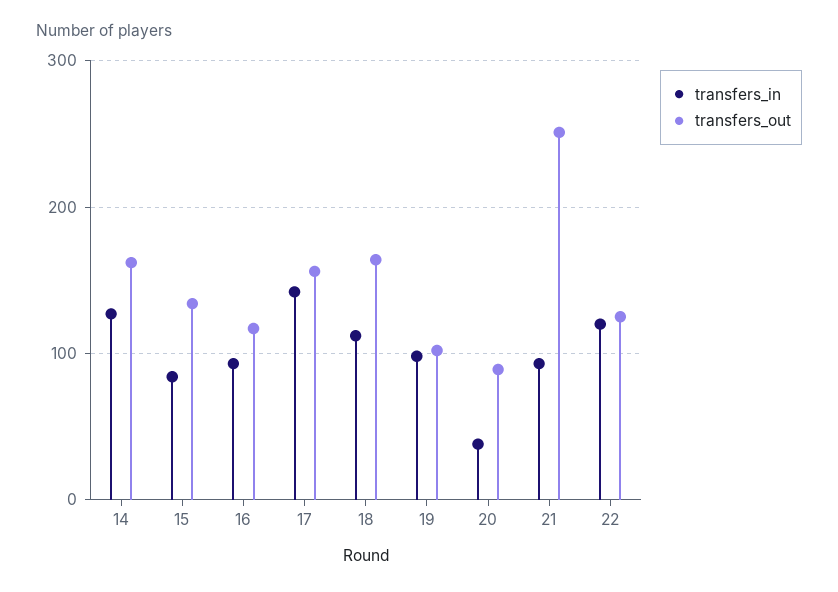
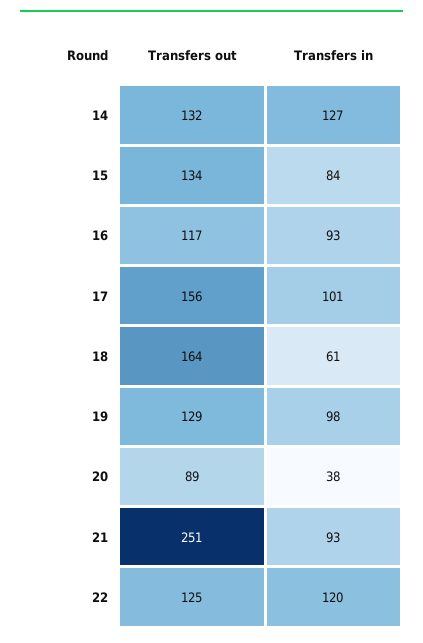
  {
    "transfers_in": {
      "14": 127,
      "15": 84,
      "16": 93,
-     "17": 140,
+     "17": 101,
-     "18": 110,
+     "18": 61,
      "19": 98,
      "20": 38,
      "21": 93,
      "22": 120
    },
    "transfers_out": {
-     "14": 160,
+     "14": 132,
      "15": 134,
      "16": 117,
      "17": 156,
      "18": 164,
-     "19": 100,
+     "19": 129,
      "20": 89,
      "21": 251,
      "22": 125
    }
  }

